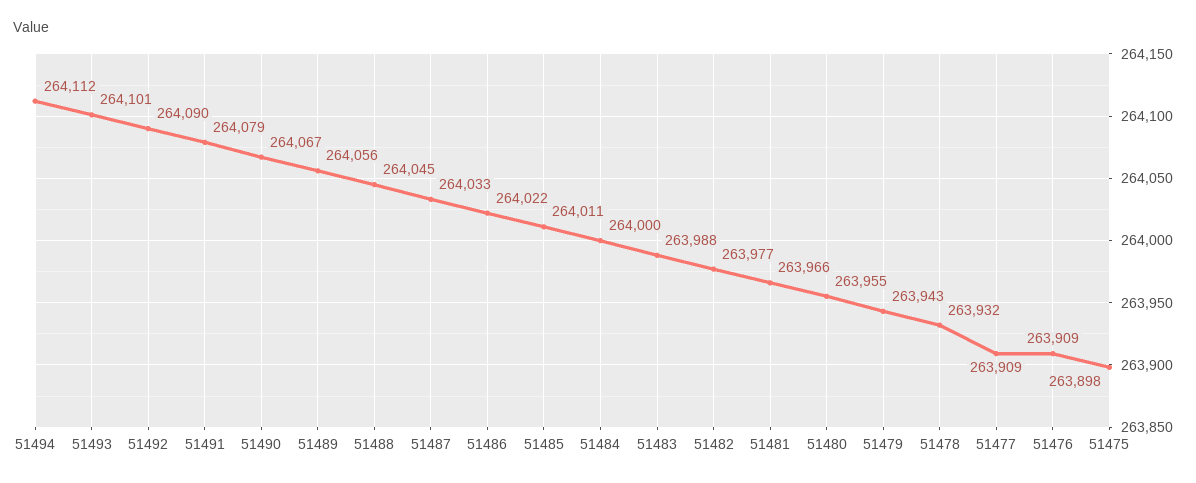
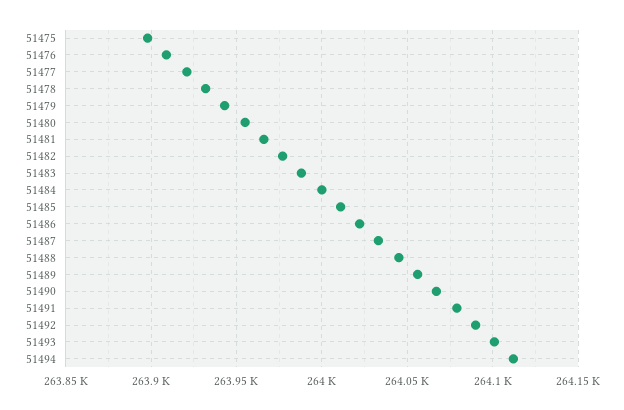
  {
    "51494": 264112,
    "51493": 264101,
    "51492": 264090,
    "51491": 264079,
    "51490": 264067,
    "51489": 264056,
    "51488": 264045,
    "51487": 264033,
    "51486": 264022,
    "51485": 264011,
    "51484": 264000,
    "51483": 263988,
    "51482": 263977,
    "51481": 263966,
    "51480": 263955,
    "51479": 263943,
    "51478": 263932,
-   "51477": 263909,
+   "51477": 263920,
    "51476": 263909,
    "51475": 263898
  }

